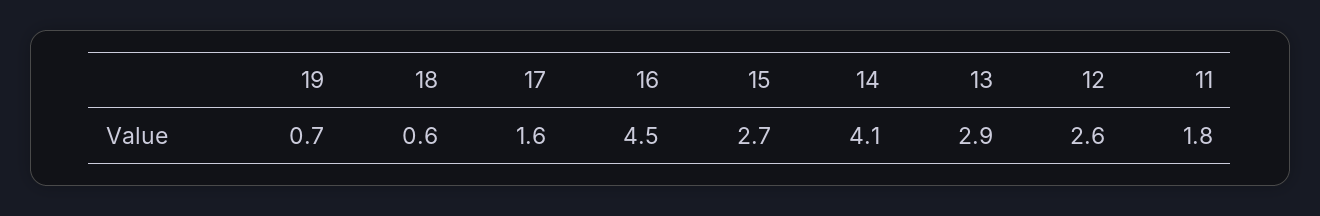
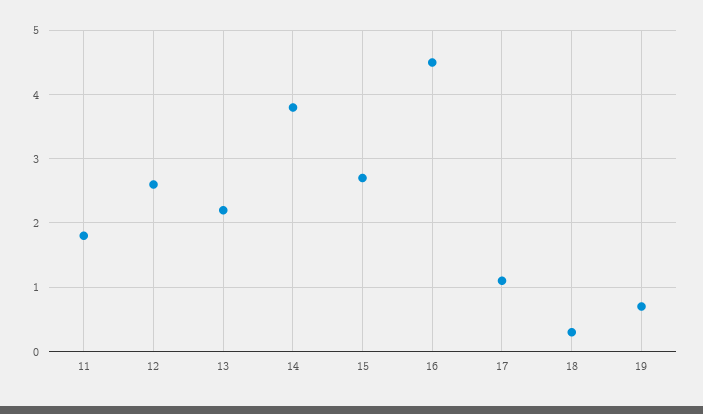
  {
    "19": 0.7,
-   "18": 0.6,
+   "18": 0.3,
-   "17": 1.6,
+   "17": 1.1,
    "16": 4.5,
    "15": 2.7,
-   "14": 4.1,
+   "14": 3.8,
-   "13": 2.9,
+   "13": 2.2,
    "12": 2.6,
    "11": 1.8
  }

